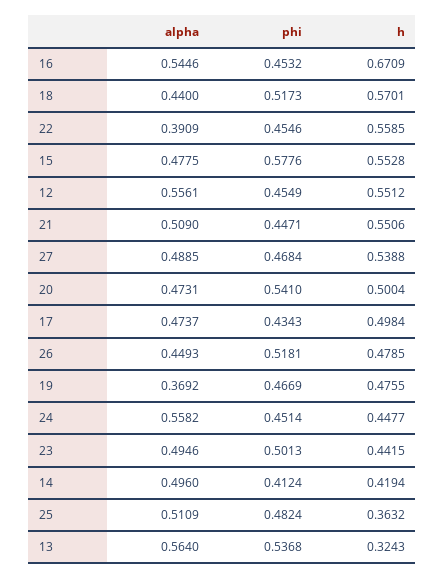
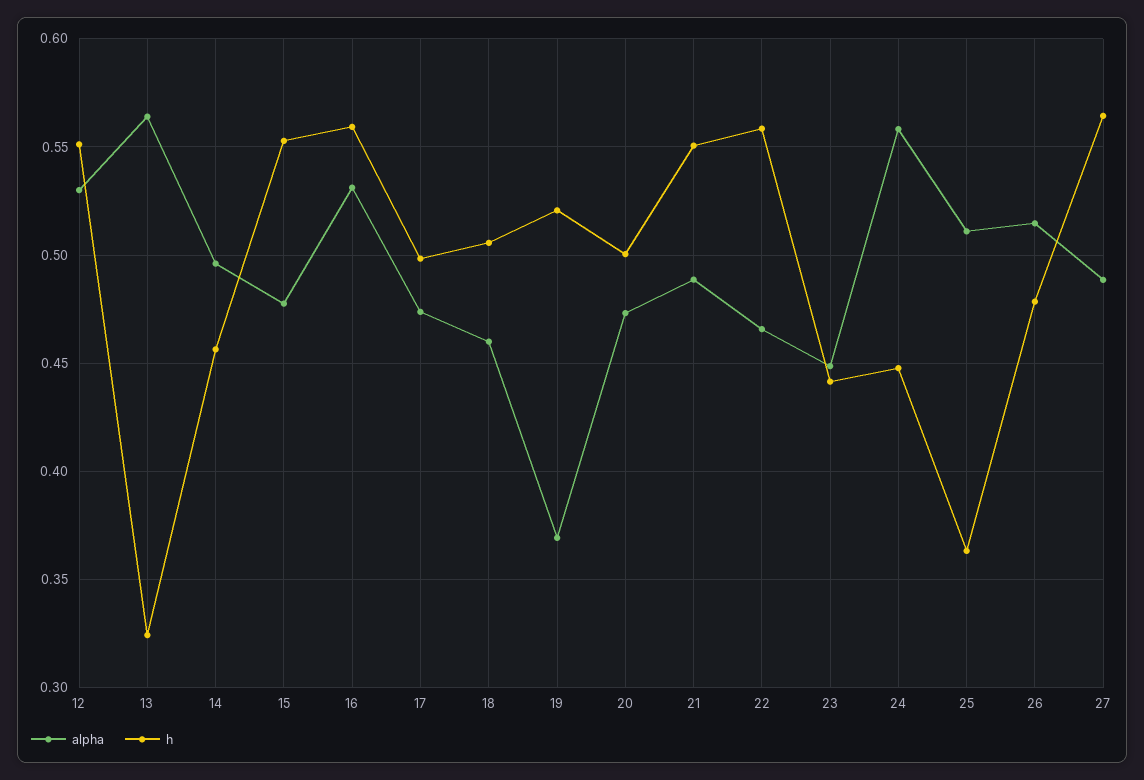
  {
    "alpha": {
-     "16": 0.5446,
+     "16": 0.53,
-     "18": 0.44,
+     "18": 0.46,
-     "22": 0.3909,
+     "22": 0.465,
      "15": 0.4775,
-     "12": 0.5561,
+     "12": 0.53,
-     "21": 0.509,
+     "21": 0.49,
      "27": 0.4885,
      "20": 0.4731,
      "17": 0.4737,
-     "26": 0.4493,
+     "26": 0.515,
      "19": 0.3692,
      "24": 0.5582,
-     "23": 0.4946,
+     "23": 0.45,
      "14": 0.496,
      "25": 0.5109,
      "13": 0.564
    },
-   "phi": {
-     "16": 0.4532,
-     "18": 0.5173,
-     "22": 0.4546,
-     "15": 0.5776,
-     "12": 0.4549,
-     "21": 0.4471,
-     "27": 0.4684,
-     "20": 0.541,
-     "17": 0.4343,
-     "26": 0.5181,
-     "19": 0.4669,
-     "24": 0.4514,
-     "23": 0.5013,
-     "14": 0.4124,
-     "25": 0.4824,
-     "13": 0.5368
-   },
    "h": {
-     "16": 0.6709,
+     "16": 0.56,
-     "18": 0.5701,
+     "18": 0.505,
      "22": 0.5585,
      "15": 0.5528,
      "12": 0.5512,
      "21": 0.5506,
-     "27": 0.5388,
+     "27": 0.565,
      "20": 0.5004,
      "17": 0.4984,
      "26": 0.4785,
-     "19": 0.4755,
+     "19": 0.52,
      "24": 0.4477,
      "23": 0.4415,
-     "14": 0.4194,
+     "14": 0.455,
      "25": 0.3632,
      "13": 0.3243
    }
  }

